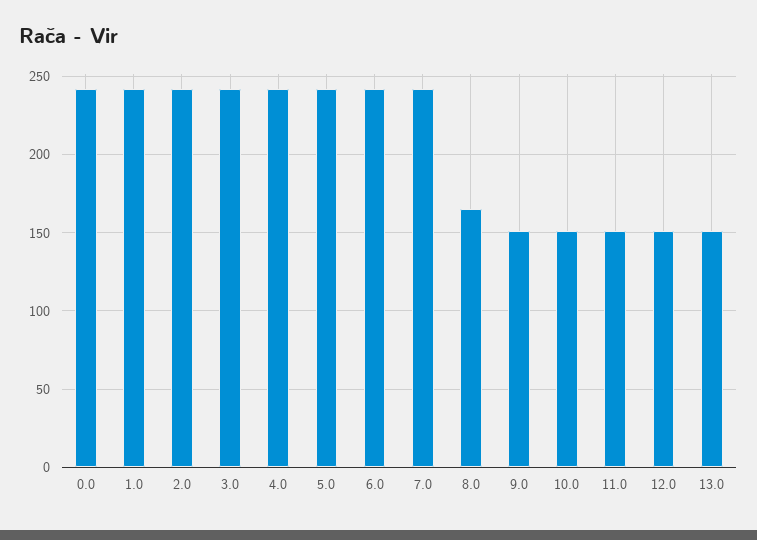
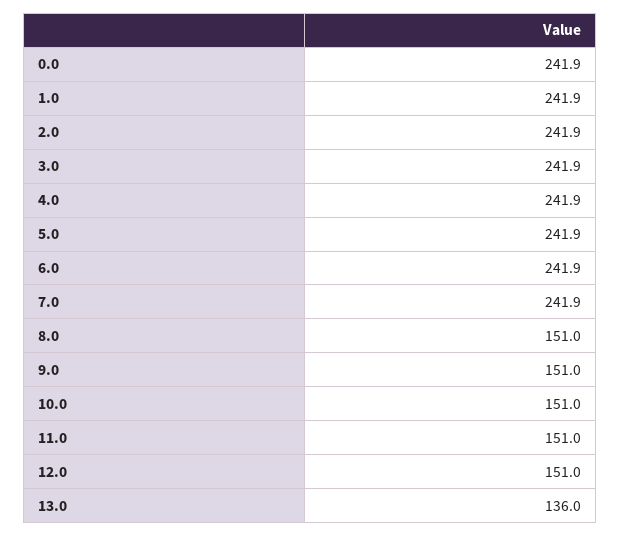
  {
    "0.0": 241.9,
    "1.0": 241.9,
    "2.0": 241.9,
    "3.0": 241.9,
    "4.0": 241.9,
    "5.0": 241.9,
    "6.0": 241.9,
    "7.0": 241.9,
-   "8.0": 165,
+   "8.0": 151,
    "9.0": 151,
    "10.0": 151,
    "11.0": 151,
    "12.0": 151,
-   "13.0": 150
+   "13.0": 136
  }

